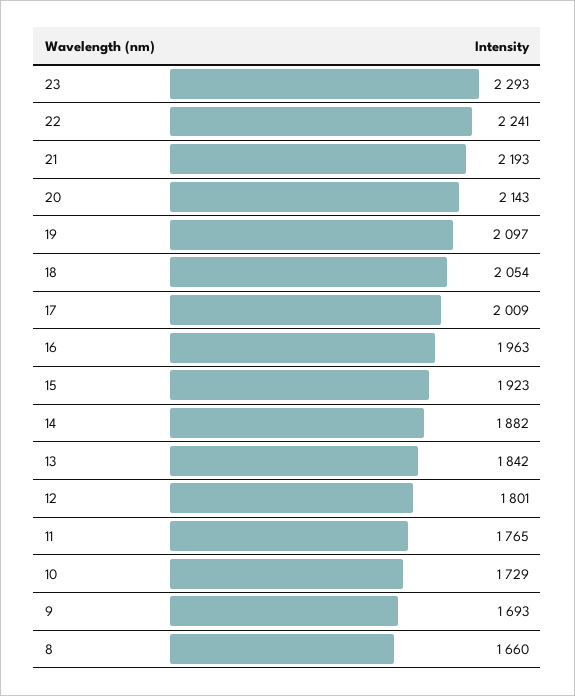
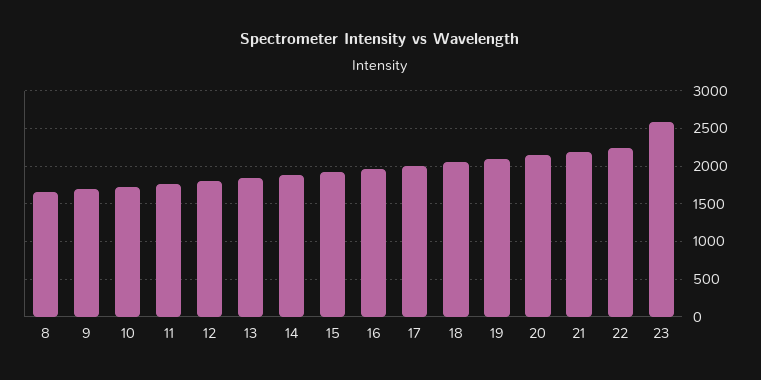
  {
-   "23": 2293,
+   "23": 2600,
    "22": 2241,
    "21": 2193,
    "20": 2143,
    "19": 2097,
    "18": 2054,
    "17": 2009,
    "16": 1963,
    "15": 1923,
    "14": 1882,
    "13": 1842,
    "12": 1801,
    "11": 1765,
    "10": 1729,
    "9": 1693,
    "8": 1660
  }

